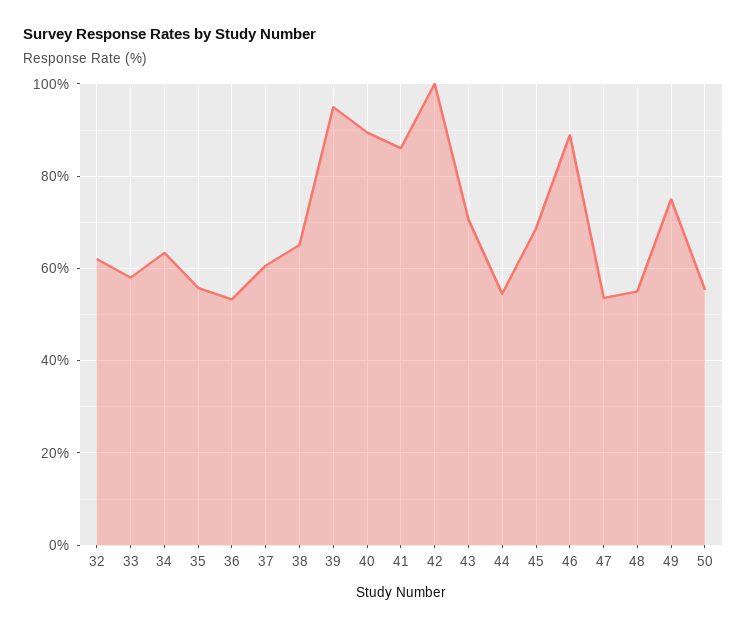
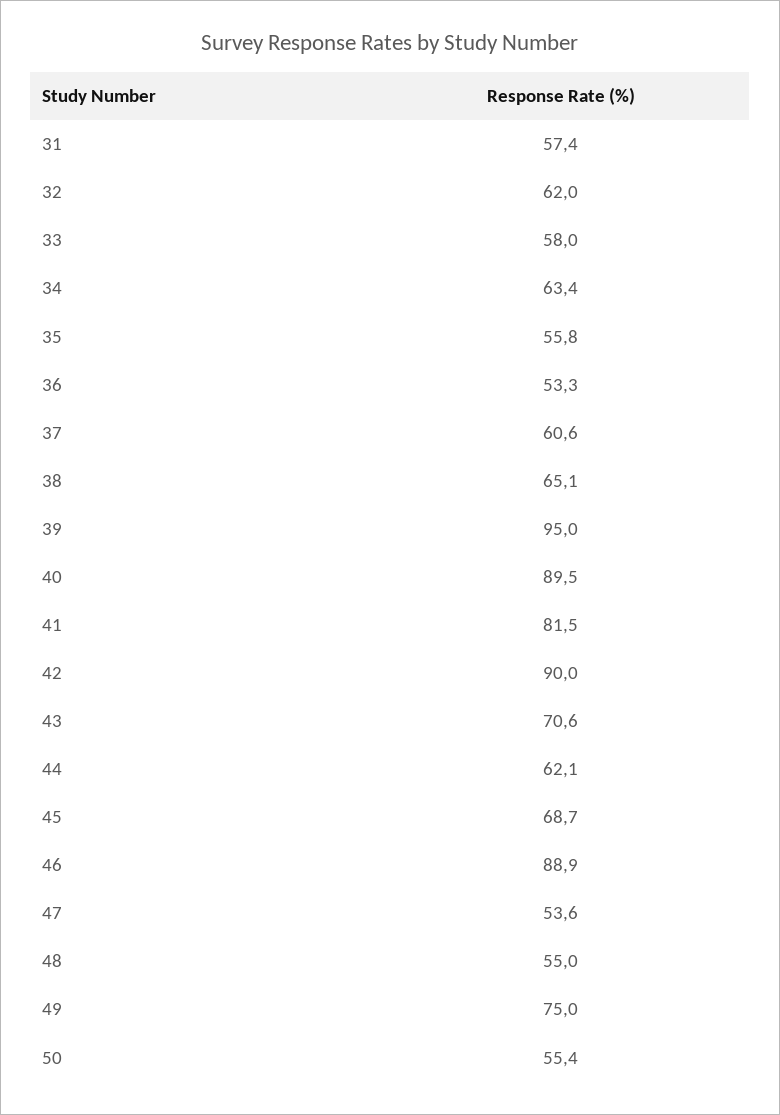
  {
    "32": 62,
    "33": 58,
    "34": 63.4,
    "35": 55.8,
    "36": 53.3,
    "37": 60.6,
    "38": 65.1,
    "39": 95,
    "40": 89.5,
-   "41": 86,
+   "41": 81.5,
-   "42": 100,
+   "42": 90,
    "43": 70.6,
-   "44": 54,
+   "44": 62.1,
    "45": 68.7,
    "46": 88.9,
    "47": 53.6,
    "48": 55,
    "49": 75,
-   "50": 55.4
+   "50": 55.4,
+   "31": 57.4
  }

